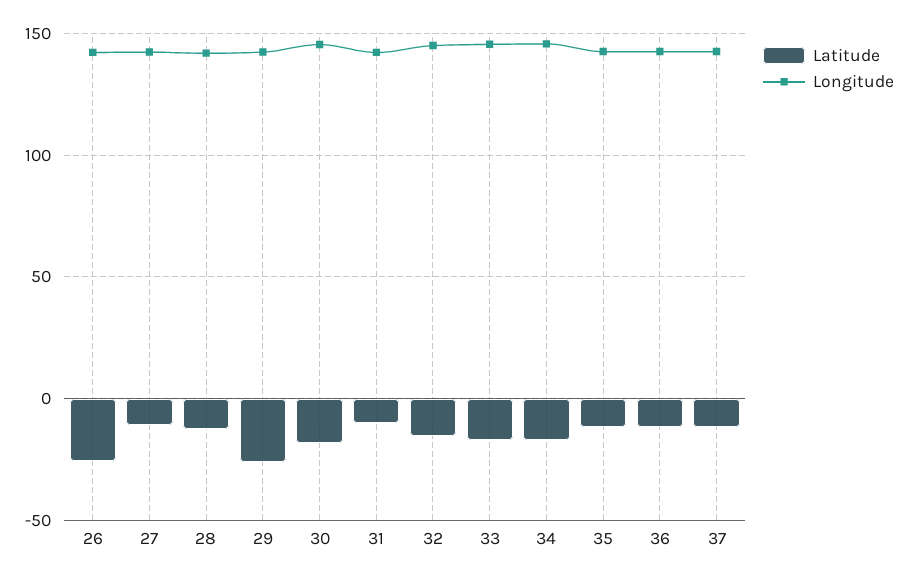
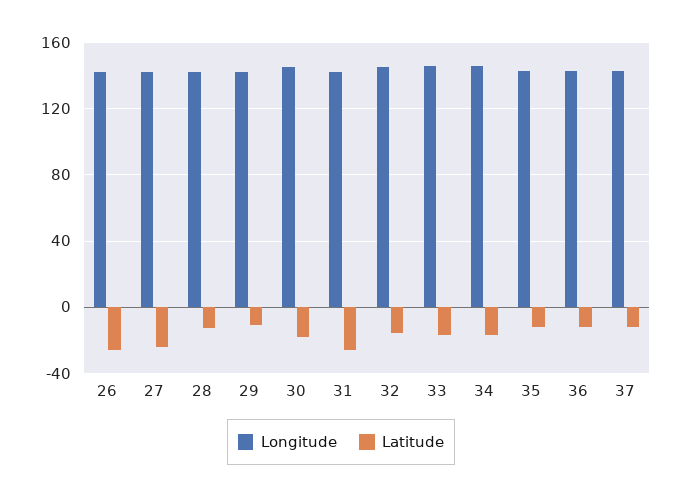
  {
    "Latitude": {
      "26": -25,
-     "27": -10,
+     "27": -25,
      "28": -15,
-     "29": -25,
+     "29": -10,
      "30": -20,
-     "31": -10,
+     "31": -25,
      "32": -15,
      "33": -15,
      "34": -15,
      "35": -10,
      "36": -10,
      "37": -10
    },
    "Longitude": {
      "26": 140,
      "27": 140,
      "28": 140,
      "29": 140,
      "30": 145,
      "31": 140,
      "32": 145,
      "33": 145,
      "34": 145,
      "35": 145,
      "36": 145,
      "37": 145
    }
  }

